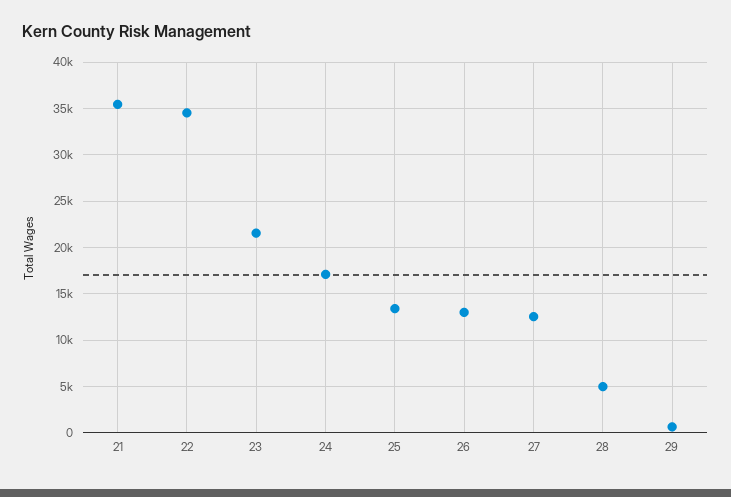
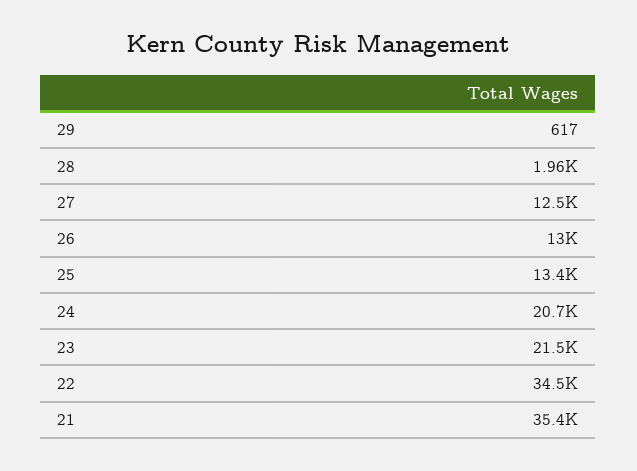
  {
    "21": 35400,
    "22": 34500,
    "23": 21500,
-   "24": 17000,
+   "24": 20700,
    "25": 13400,
    "26": 13000,
    "27": 12500,
-   "28": 5000,
+   "28": 1960,
    "29": 617
  }

